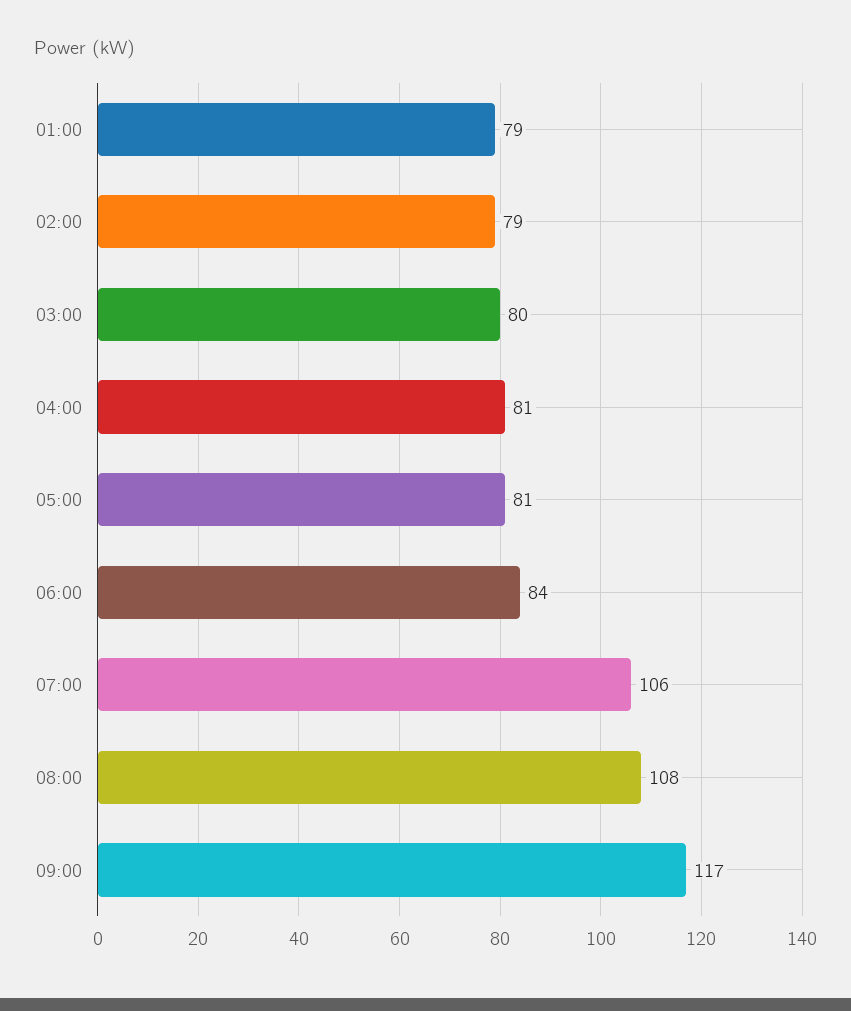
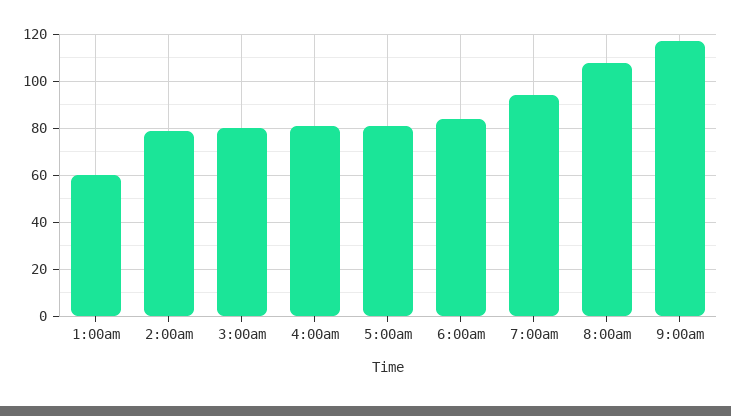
  {
-   "01:00": 79,
+   "01:00": 60,
    "02:00": 79,
    "03:00": 80,
    "04:00": 81,
    "05:00": 81,
    "06:00": 84,
-   "07:00": 106,
+   "07:00": 95,
    "08:00": 108,
    "09:00": 117
  }

